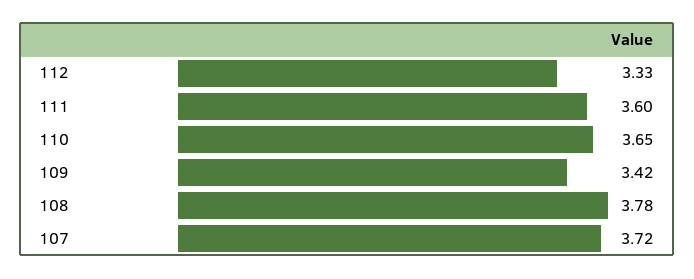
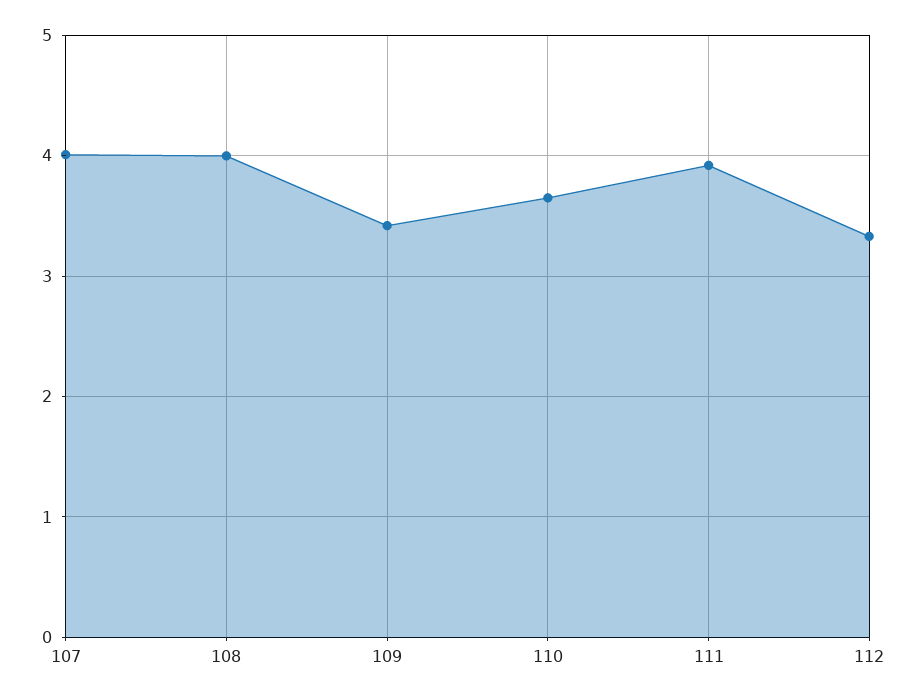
  {
    "112": 3.33,
-   "111": 3.6,
+   "111": 3.9,
    "110": 3.65,
    "109": 3.42,
-   "108": 3.78,
+   "108": 4,
-   "107": 3.72
+   "107": 4
  }

